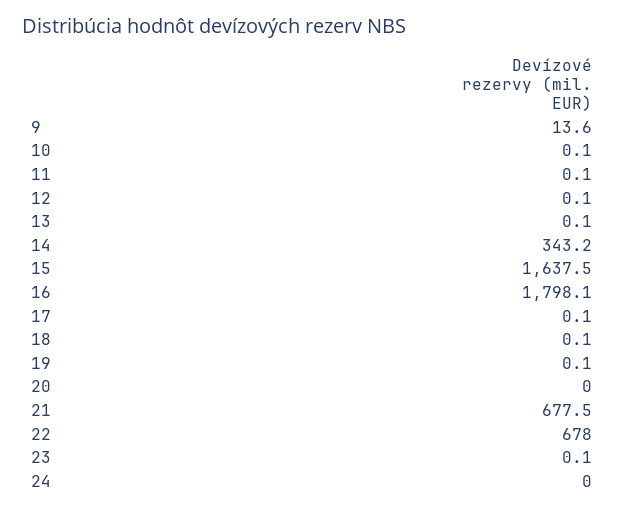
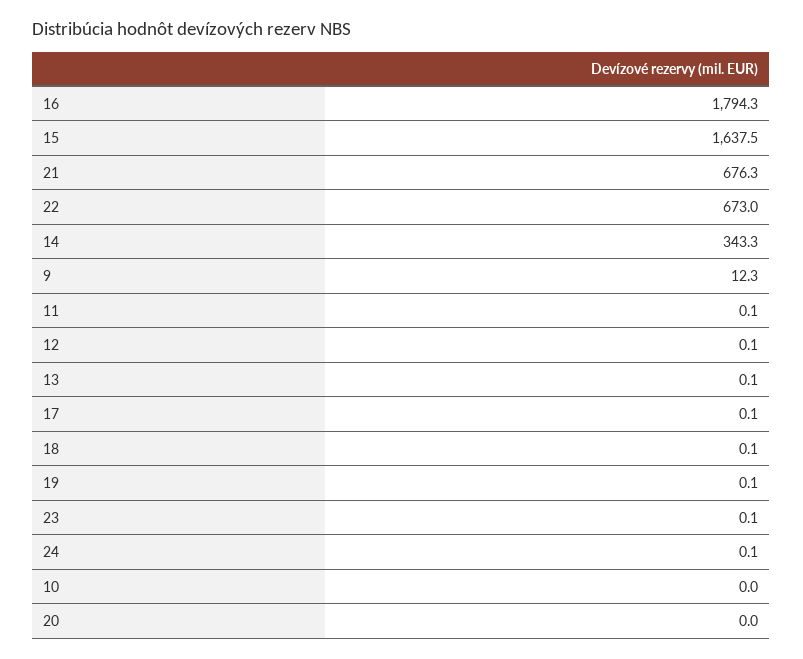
  {
-   "9": 13.6,
+   "9": 12.3,
-   "10": 0.1,
+   "10": 0,
    "11": 0.1,
    "12": 0.1,
    "13": 0.1,
-   "14": 343.2,
+   "14": 343.3,
    "15": 1637.5,
-   "16": 1798.1,
+   "16": 1794.3,
    "17": 0.1,
    "18": 0.1,
    "19": 0.1,
    "20": 0,
-   "21": 677.5,
+   "21": 676.3,
-   "22": 678,
+   "22": 673,
    "23": 0.1,
-   "24": 0
+   "24": 0.1
  }

